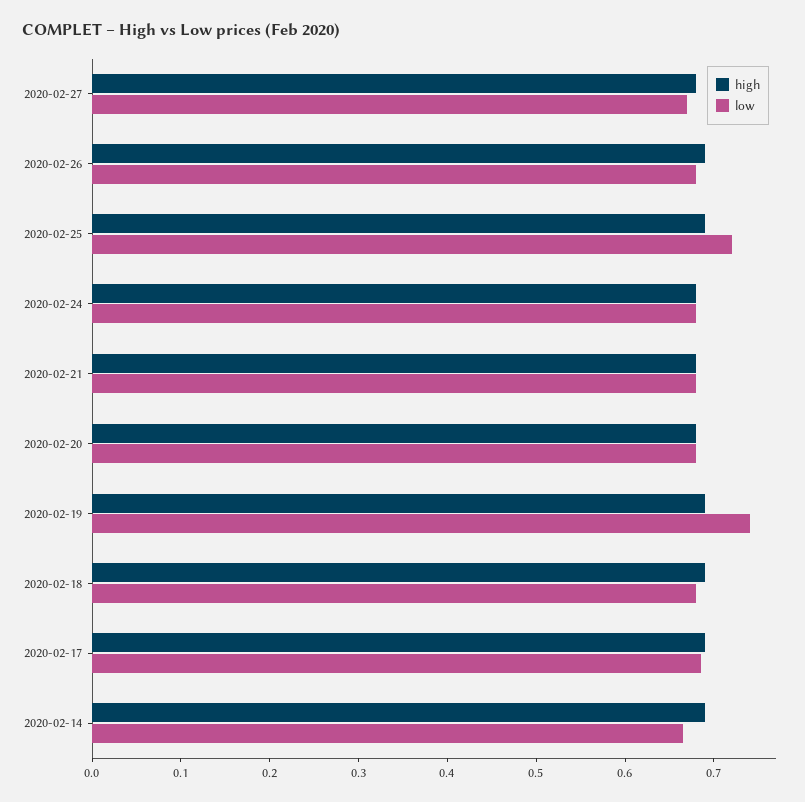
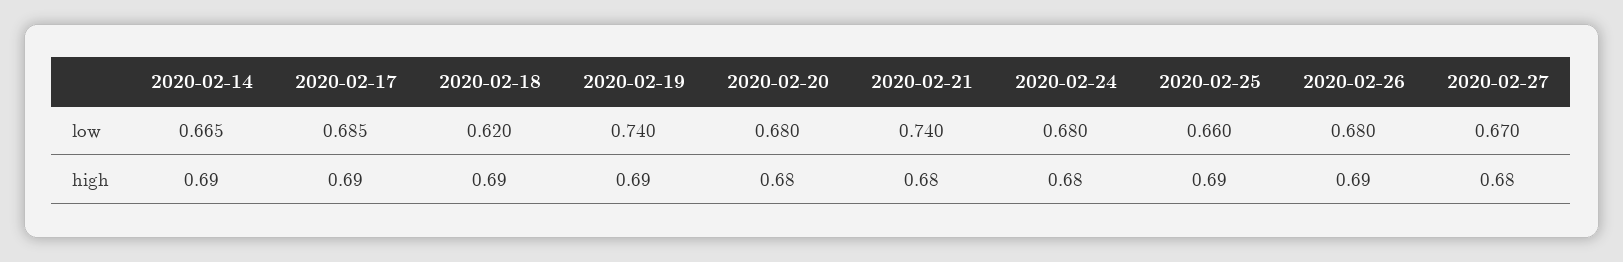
  {
    "high": {
      "2020-02-27": 0.68,
      "2020-02-26": 0.69,
      "2020-02-25": 0.69,
      "2020-02-24": 0.68,
      "2020-02-21": 0.68,
      "2020-02-20": 0.68,
      "2020-02-19": 0.69,
      "2020-02-18": 0.69,
      "2020-02-17": 0.69,
      "2020-02-14": 0.69
    },
    "low": {
      "2020-02-27": 0.67,
      "2020-02-26": 0.68,
-     "2020-02-25": 0.72,
+     "2020-02-25": 0.66,
      "2020-02-24": 0.68,
-     "2020-02-21": 0.68,
+     "2020-02-21": 0.74,
      "2020-02-20": 0.68,
      "2020-02-19": 0.74,
-     "2020-02-18": 0.68,
+     "2020-02-18": 0.62,
      "2020-02-17": 0.685,
      "2020-02-14": 0.665
    }
  }

